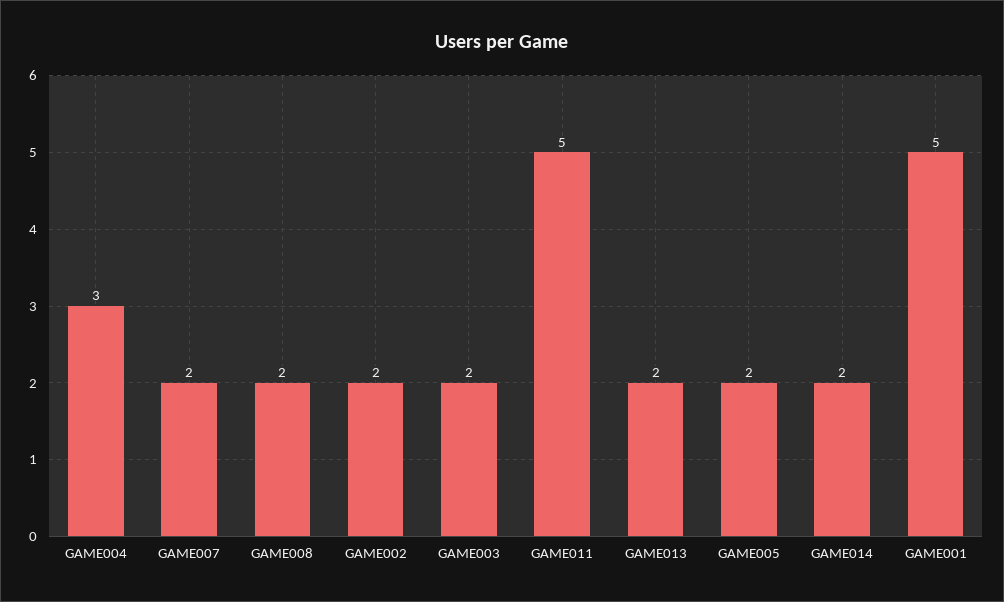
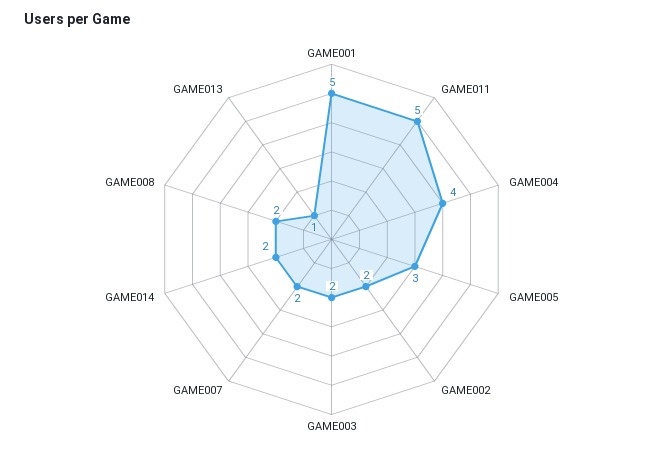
  {
-   "GAME004": 3,
+   "GAME004": 4,
    "GAME007": 2,
    "GAME008": 2,
    "GAME002": 2,
    "GAME003": 2,
    "GAME011": 5,
-   "GAME013": 2,
+   "GAME013": 1,
-   "GAME005": 2,
+   "GAME005": 3,
    "GAME014": 2,
    "GAME001": 5
  }

